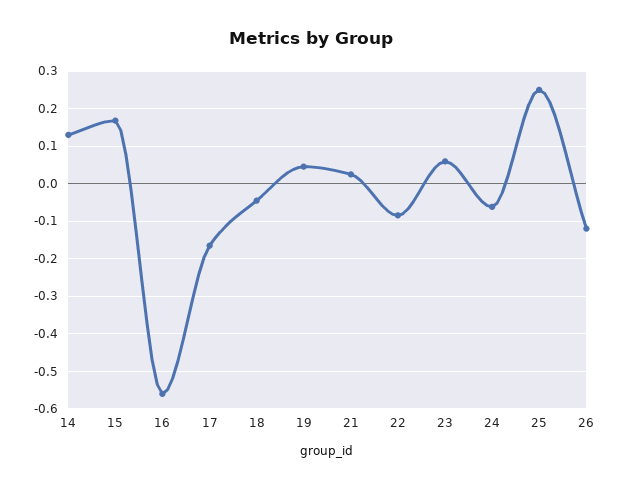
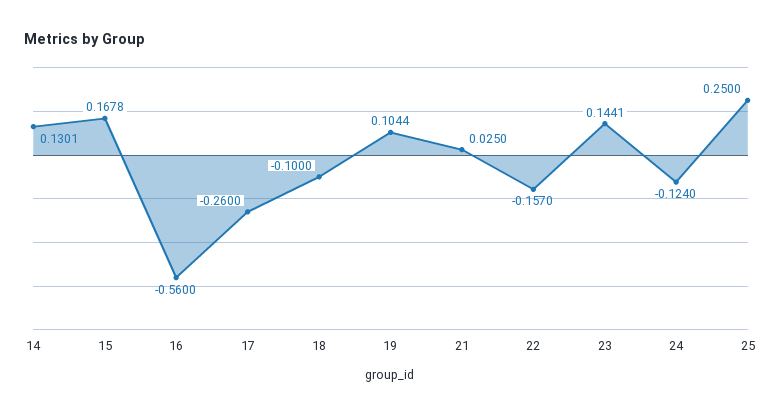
  {
    "14": 0.1301,
    "15": 0.1678,
    "16": -0.56,
-   "17": -0.16,
+   "17": -0.26,
-   "18": -0.04,
+   "18": -0.1,
-   "19": 0.04,
+   "19": 0.1044,
    "21": 0.025,
-   "22": -0.08,
+   "22": -0.157,
-   "23": 0.06,
+   "23": 0.1441,
-   "24": -0.06,
+   "24": -0.124,
-   "25": 0.25,
+   "25": 0.25
-   "26": -0.12
  }

